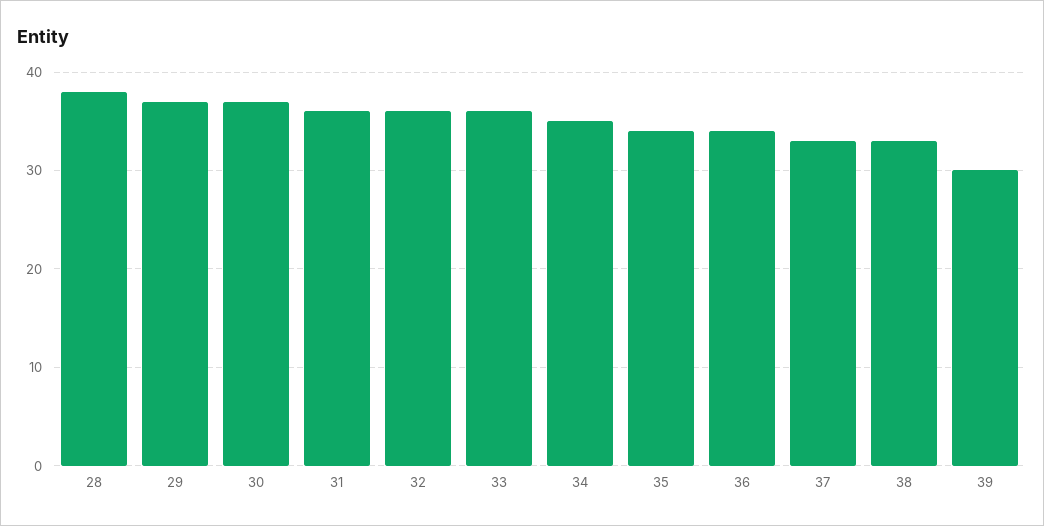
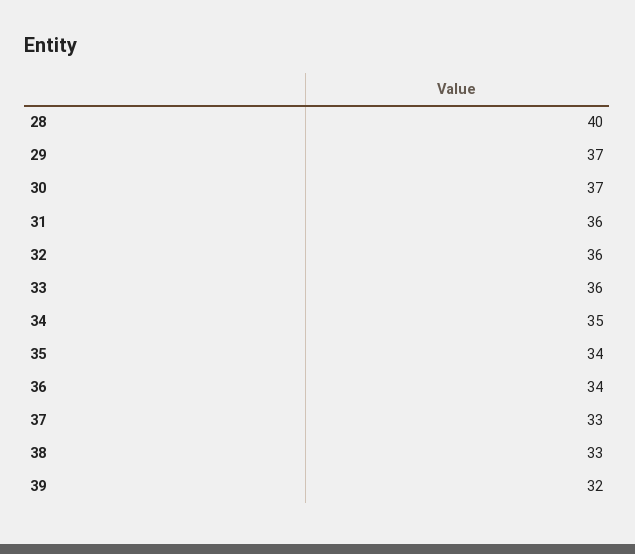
  {
-   "28": 38,
+   "28": 40,
    "29": 37,
    "30": 37,
    "31": 36,
    "32": 36,
    "33": 36,
    "34": 35,
    "35": 34,
    "36": 34,
    "37": 33,
    "38": 33,
-   "39": 30
+   "39": 32
  }

